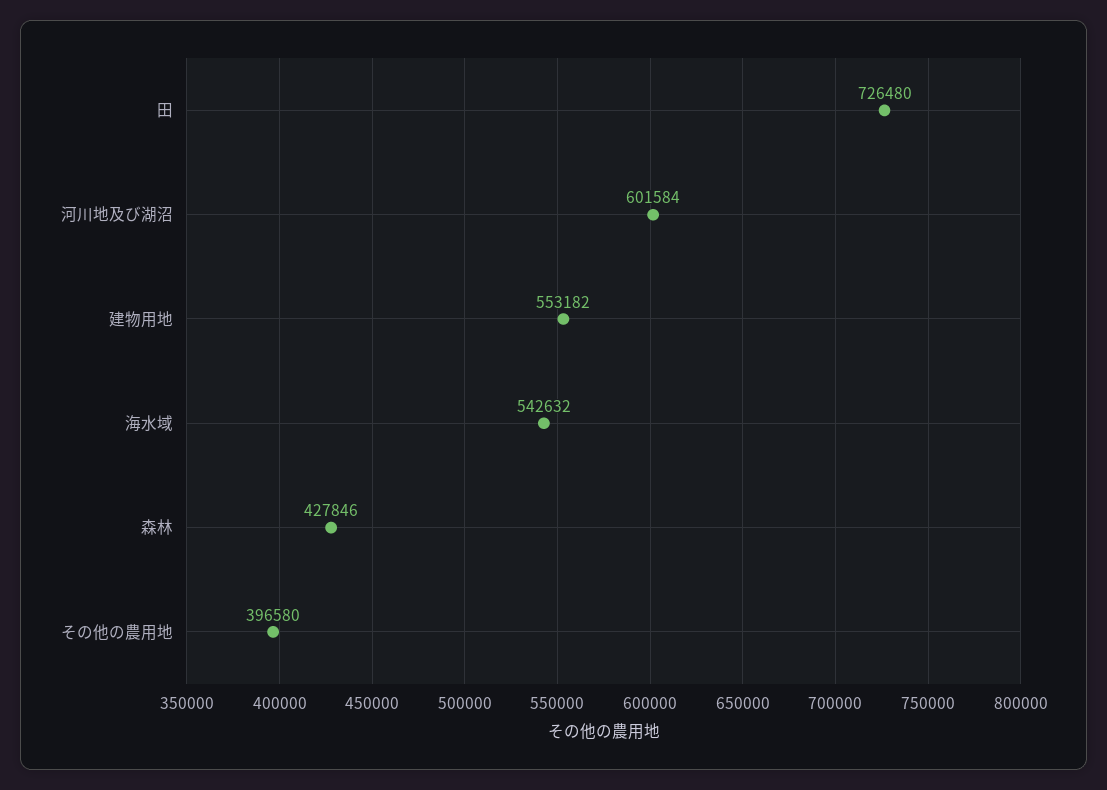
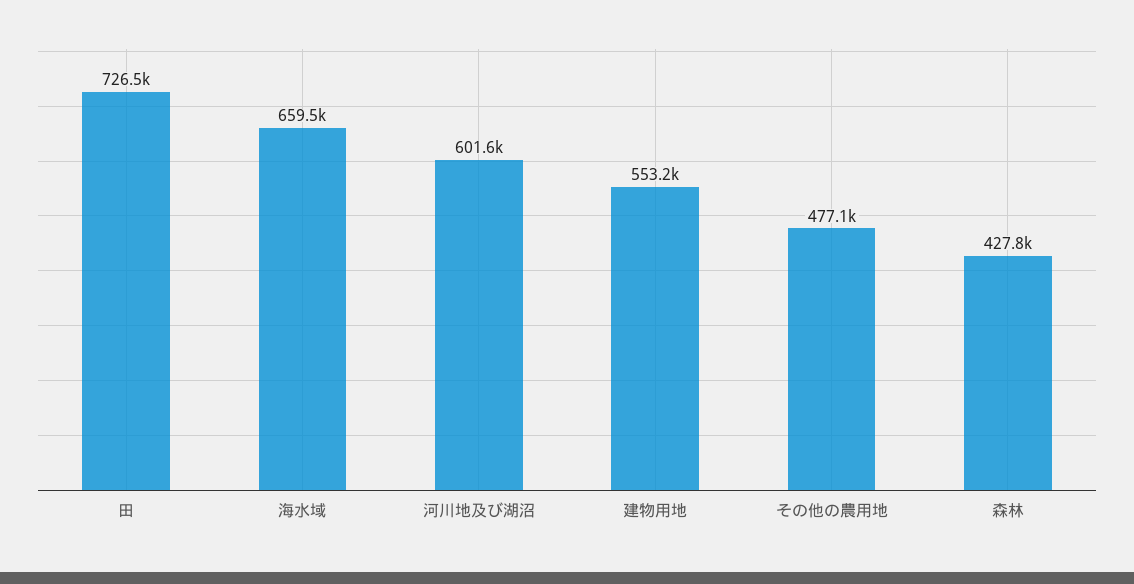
  {
    "田": 726480,
    "河川地及び湖沼": 601584,
    "建物用地": 553182,
-   "海水域": 542632,
+   "海水域": 659500,
    "森林": 427846,
-   "その他の農用地": 396580
+   "その他の農用地": 477100
  }

